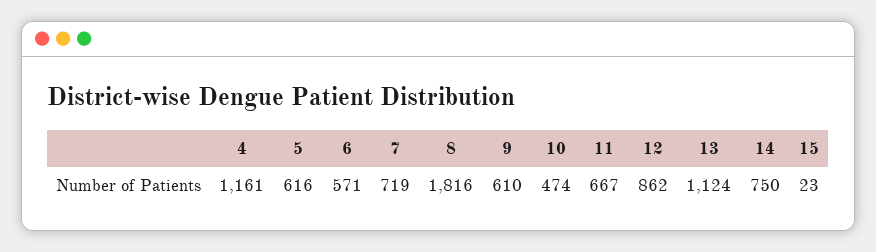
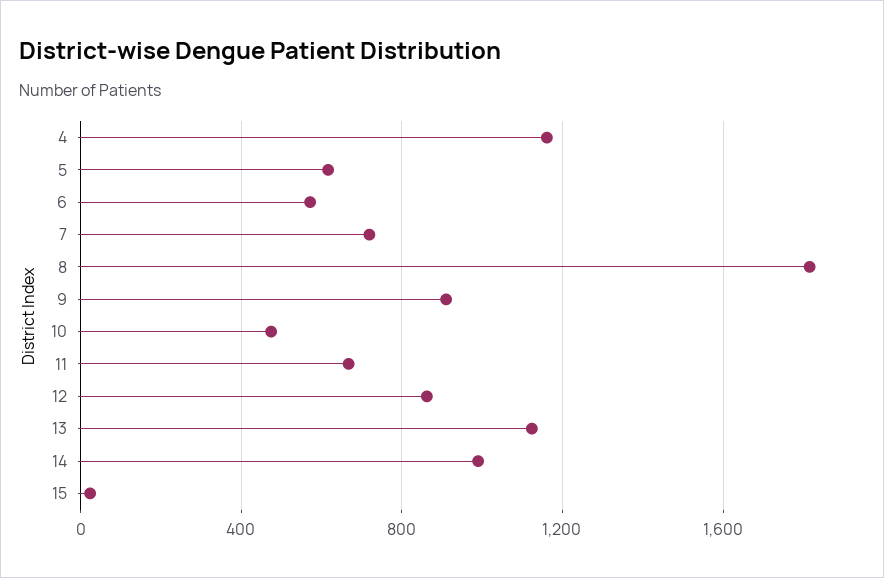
  {
    "4": 1161,
    "5": 616,
    "6": 571,
    "7": 719,
    "8": 1816,
-   "9": 610,
+   "9": 900,
    "10": 474,
    "11": 667,
    "12": 862,
    "13": 1124,
-   "14": 750,
+   "14": 1000,
    "15": 23
  }

